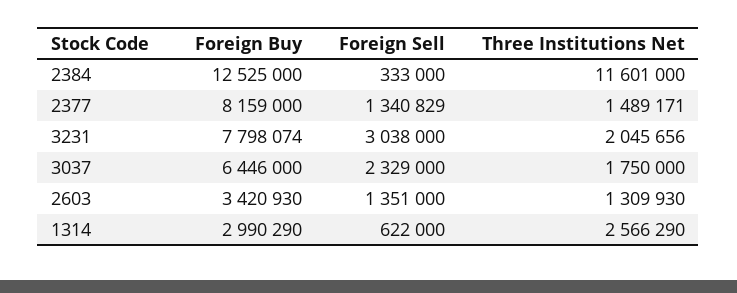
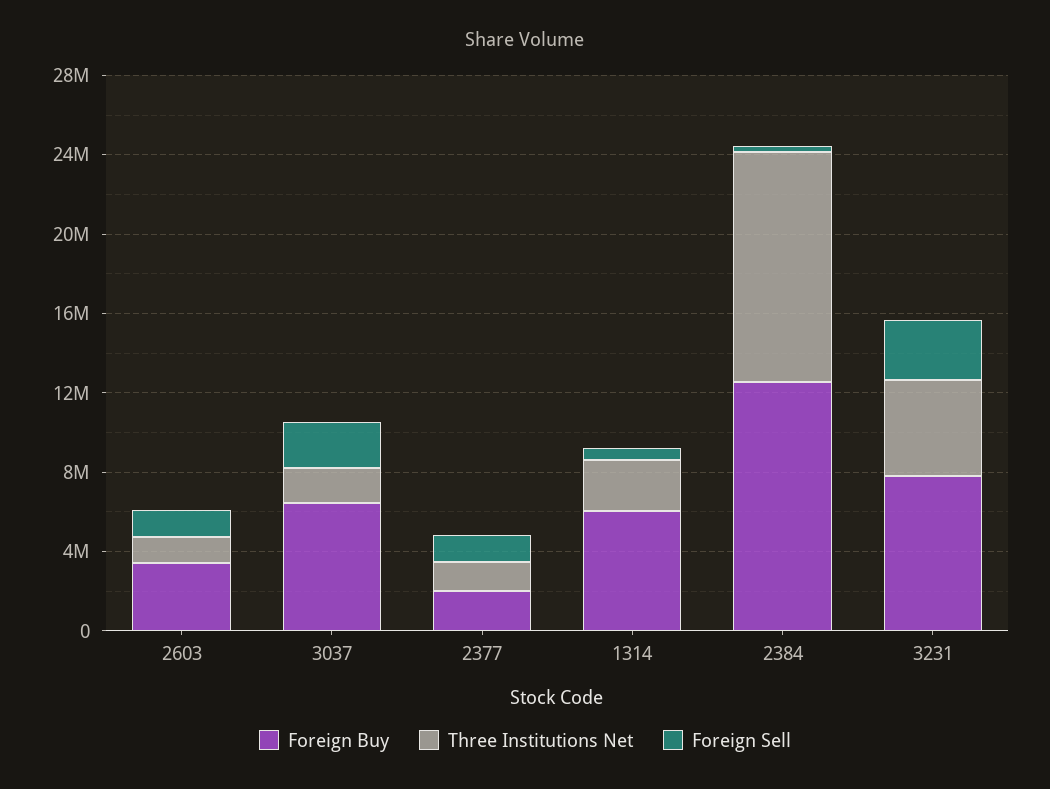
  {
    "Foreign Buy": {
      "2384": 12525000,
-     "2377": 8159000,
+     "2377": 2000000,
      "3231": 7798074,
      "3037": 6446000,
      "2603": 3420930,
-     "1314": 2990290
+     "1314": 6000000
    },
    "Foreign Sell": {
      "2384": 333000,
      "2377": 1340829,
      "3231": 3038000,
      "3037": 2329000,
      "2603": 1351000,
      "1314": 622000
    },
    "Three Institutions Net": {
      "2384": 11601000,
      "2377": 1489171,
-     "3231": 2045656,
+     "3231": 5000000,
      "3037": 1750000,
      "2603": 1309930,
      "1314": 2566290
    }
  }

